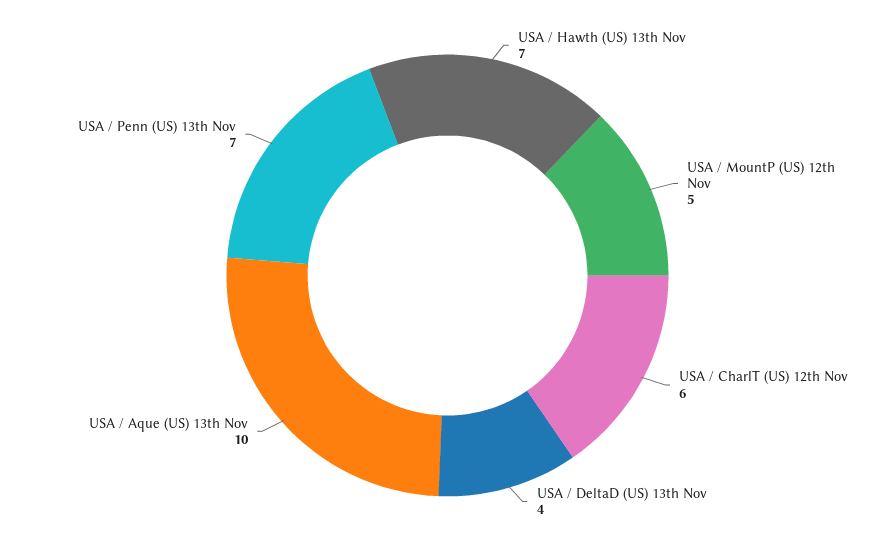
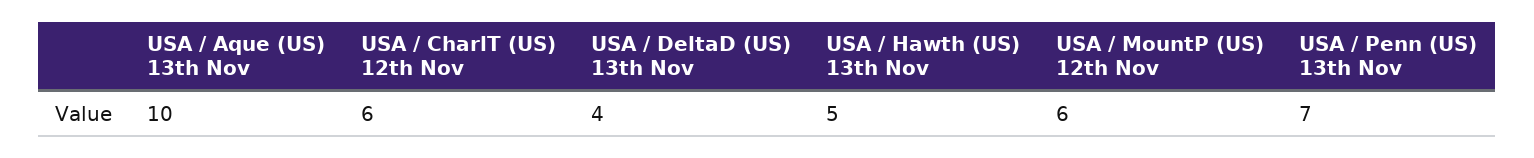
  {
-   "USA / Hawth (US) 13th Nov": 7,
+   "USA / Hawth (US) 13th Nov": 5,
-   "USA / MountP (US) 12th Nov": 5,
+   "USA / MountP (US) 12th Nov": 6,
    "USA / CharlT (US) 12th Nov": 6,
    "USA / DeltaD (US) 13th Nov": 4,
    "USA / Aque (US) 13th Nov": 10,
    "USA / Penn (US) 13th Nov": 7
  }

